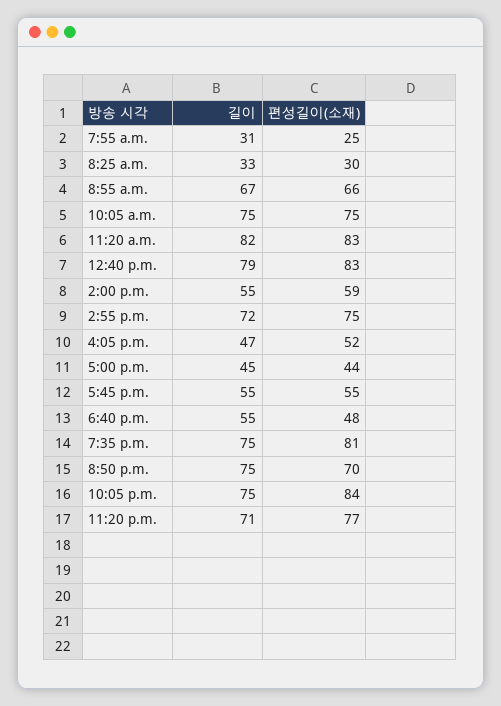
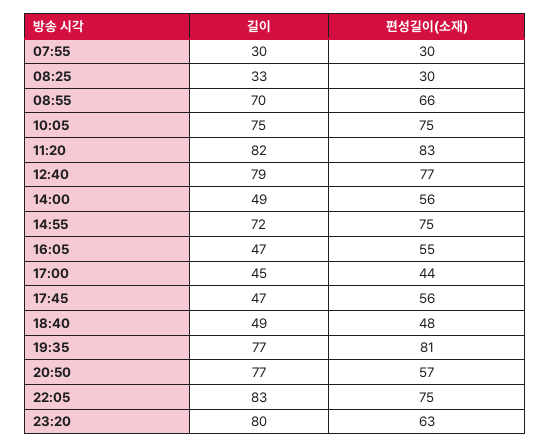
  {
    "길이": {
-     "7:55 a.m.": 31,
+     "7:55 a.m.": 30,
      "8:25 a.m.": 33,
-     "8:55 a.m.": 67,
+     "8:55 a.m.": 70,
      "10:05 a.m.": 75,
      "11:20 a.m.": 82,
      "12:40 p.m.": 79,
-     "2:00 p.m.": 55,
+     "2:00 p.m.": 49,
      "2:55 p.m.": 72,
      "4:05 p.m.": 47,
      "5:00 p.m.": 45,
-     "5:45 p.m.": 55,
+     "5:45 p.m.": 47,
-     "6:40 p.m.": 55,
+     "6:40 p.m.": 49,
-     "7:35 p.m.": 75,
+     "7:35 p.m.": 77,
-     "8:50 p.m.": 75,
+     "8:50 p.m.": 77,
-     "10:05 p.m.": 75,
+     "10:05 p.m.": 83,
-     "11:20 p.m.": 71
+     "11:20 p.m.": 80
    },
    "편성길이(소재)": {
-     "7:55 a.m.": 25,
+     "7:55 a.m.": 30,
      "8:25 a.m.": 30,
      "8:55 a.m.": 66,
      "10:05 a.m.": 75,
      "11:20 a.m.": 83,
-     "12:40 p.m.": 83,
+     "12:40 p.m.": 77,
-     "2:00 p.m.": 59,
+     "2:00 p.m.": 56,
      "2:55 p.m.": 75,
-     "4:05 p.m.": 52,
+     "4:05 p.m.": 55,
      "5:00 p.m.": 44,
-     "5:45 p.m.": 55,
+     "5:45 p.m.": 56,
      "6:40 p.m.": 48,
      "7:35 p.m.": 81,
-     "8:50 p.m.": 70,
+     "8:50 p.m.": 57,
-     "10:05 p.m.": 84,
+     "10:05 p.m.": 75,
-     "11:20 p.m.": 77
+     "11:20 p.m.": 63
    }
  }

